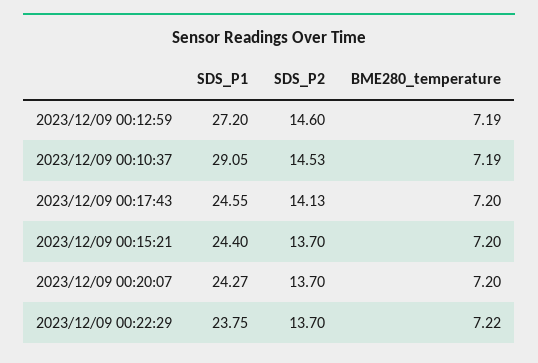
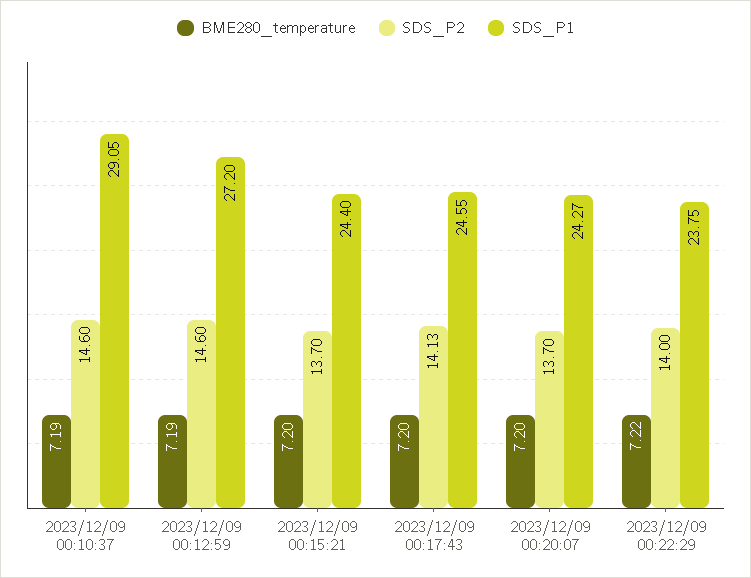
  {
    "SDS_P1": {
      "2023/12/09 00:12:59": 27.2,
      "2023/12/09 00:10:37": 29.05,
      "2023/12/09 00:17:43": 24.55,
      "2023/12/09 00:15:21": 24.4,
      "2023/12/09 00:20:07": 24.27,
      "2023/12/09 00:22:29": 23.75
    },
    "SDS_P2": {
      "2023/12/09 00:12:59": 14.6,
-     "2023/12/09 00:10:37": 14.53,
+     "2023/12/09 00:10:37": 14.6,
      "2023/12/09 00:17:43": 14.13,
      "2023/12/09 00:15:21": 13.7,
      "2023/12/09 00:20:07": 13.7,
-     "2023/12/09 00:22:29": 13.7
+     "2023/12/09 00:22:29": 14
    },
    "BME280_temperature": {
      "2023/12/09 00:12:59": 7.19,
      "2023/12/09 00:10:37": 7.19,
      "2023/12/09 00:17:43": 7.2,
      "2023/12/09 00:15:21": 7.2,
      "2023/12/09 00:20:07": 7.2,
      "2023/12/09 00:22:29": 7.22
    }
  }

